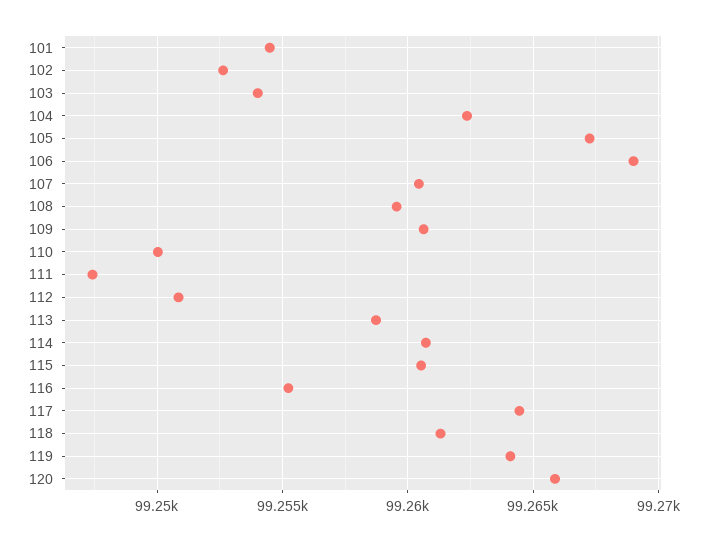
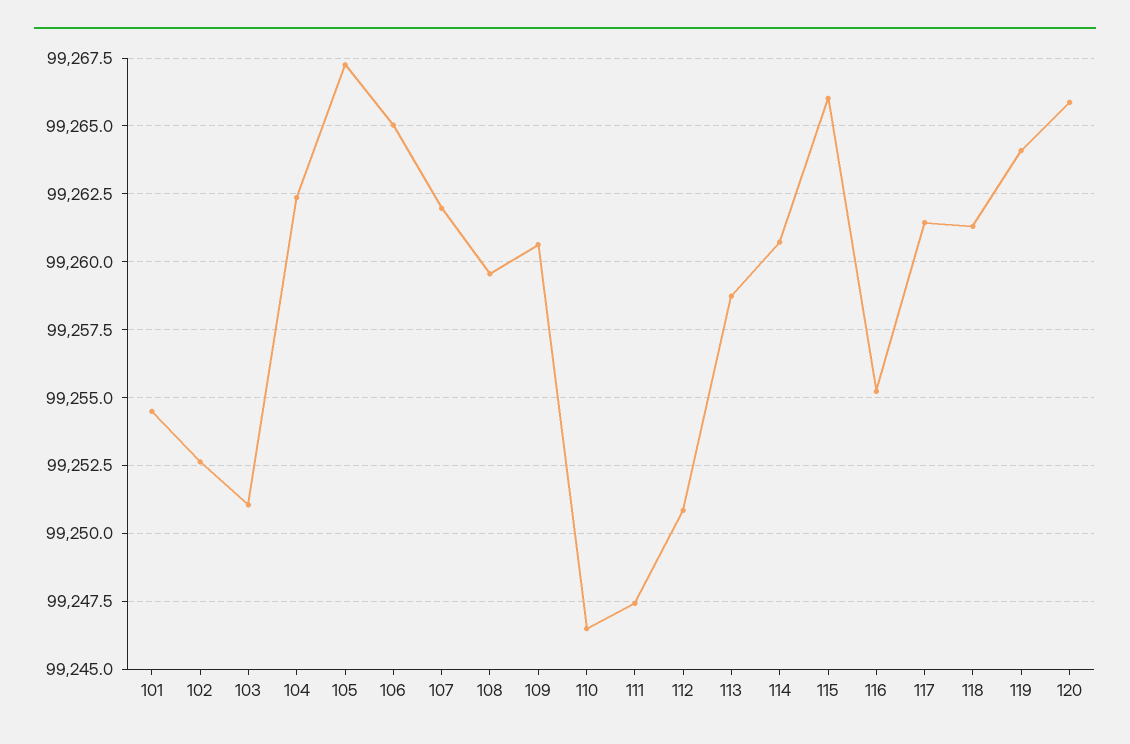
  {
    "101": 99254.5,
    "102": 99252.75,
-   "103": 99254,
+   "103": 99251,
    "104": 99262.25,
    "105": 99267.25,
-   "106": 99269,
+   "106": 99265,
-   "107": 99260.5,
+   "107": 99262,
    "108": 99259.5,
    "109": 99260.75,
-   "110": 99250,
+   "110": 99246.5,
    "111": 99247.5,
    "112": 99250.75,
    "113": 99258.75,
    "114": 99260.75,
-   "115": 99260.5,
+   "115": 99266,
    "116": 99255.25,
-   "117": 99264.5,
+   "117": 99261.5,
    "118": 99261.25,
    "119": 99264,
    "120": 99265.75
  }

